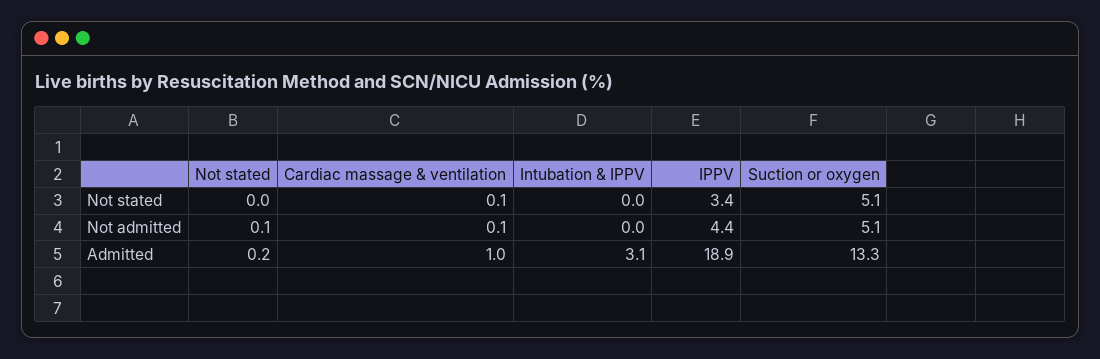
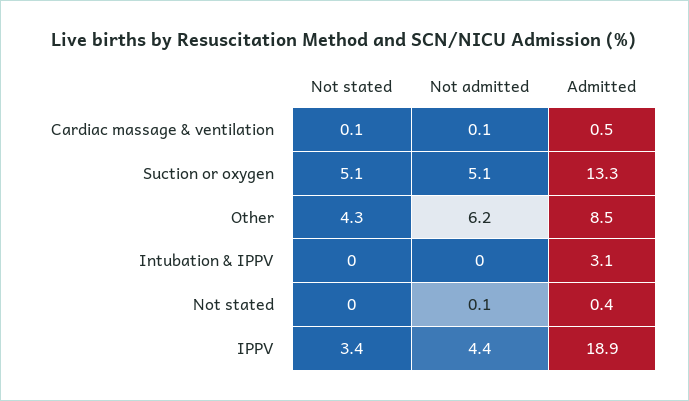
  {
    "Not stated": {
      "Not stated": 0,
      "Not admitted": 0.1,
-     "Admitted": 0.2
+     "Admitted": 0.4
    },
    "Cardiac massage & ventilation": {
      "Not stated": 0.1,
      "Not admitted": 0.1,
-     "Admitted": 1
+     "Admitted": 0.5
    },
    "Intubation & IPPV": {
      "Not stated": 0,
      "Not admitted": 0,
      "Admitted": 3.1
    },
    "IPPV": {
      "Not stated": 3.4,
      "Not admitted": 4.4,
      "Admitted": 18.9
    },
    "Suction or oxygen": {
      "Not stated": 5.1,
      "Not admitted": 5.1,
      "Admitted": 13.3
-   }
+   },
+   "Other": {
+     "Not stated": 4.3,
+     "Not admitted": 6.2,
+     "Admitted": 8.5
+   }
  }

